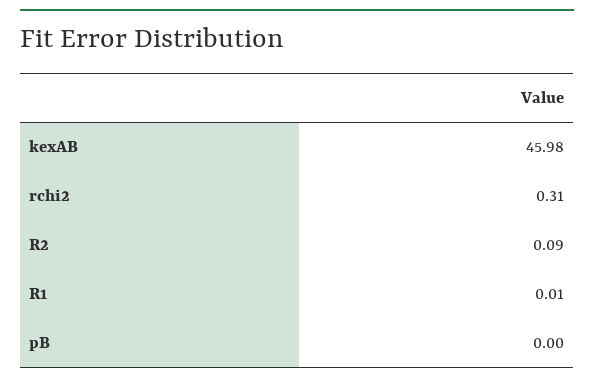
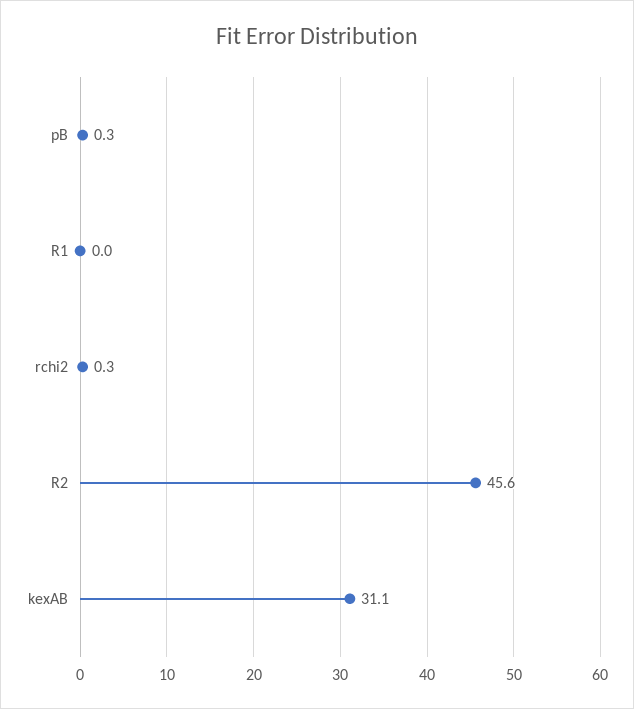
  {
-   "kexAB": 45.98,
+   "kexAB": 31.1,
    "rchi2": 0.31,
-   "R2": 0.09,
+   "R2": 45.6,
    "R1": 0.01,
-   "pB": 0
+   "pB": 0.3
  }

